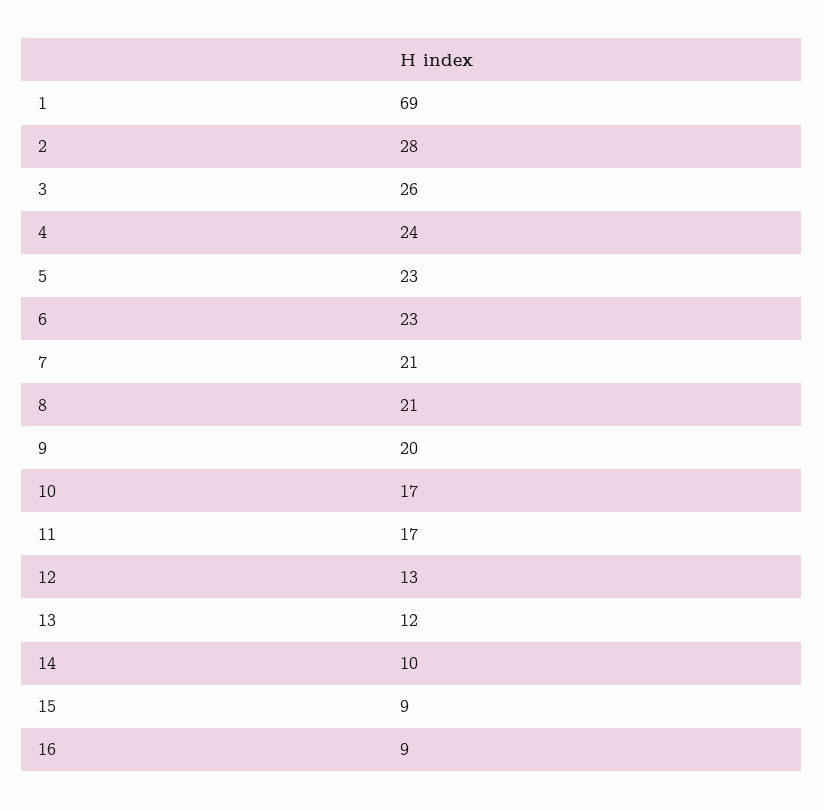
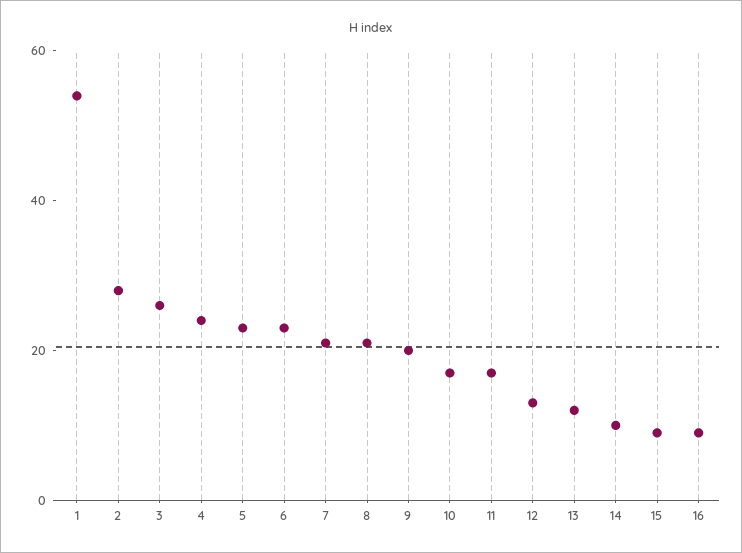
  {
-   "1": 69,
+   "1": 55,
    "2": 28,
    "3": 26,
    "4": 24,
    "5": 23,
    "6": 23,
    "7": 21,
    "8": 21,
    "9": 20,
    "10": 17,
    "11": 17,
    "12": 13,
    "13": 12,
    "14": 10,
    "15": 9,
    "16": 9
  }

